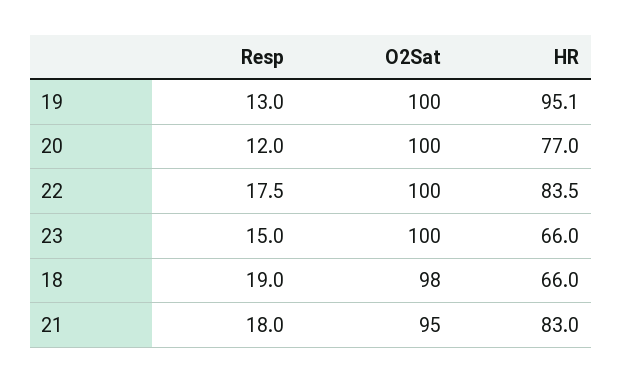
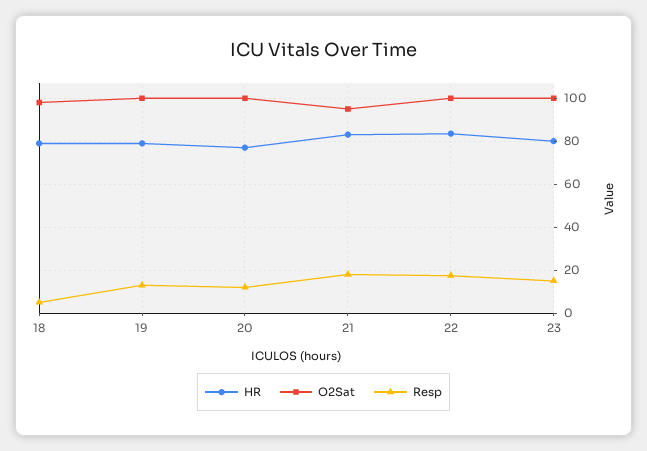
  {
    "Resp": {
      "19": 13,
      "20": 12,
      "22": 17.5,
      "23": 15,
-     "18": 19,
+     "18": 5,
      "21": 18
    },
    "O2Sat": {
      "19": 100,
      "20": 100,
      "22": 100,
      "23": 100,
      "18": 98,
      "21": 95
    },
    "HR": {
-     "19": 95.1,
+     "19": 80,
      "20": 77,
      "22": 83.5,
-     "23": 66,
+     "23": 80,
-     "18": 66,
+     "18": 80,
      "21": 83
    }
  }

